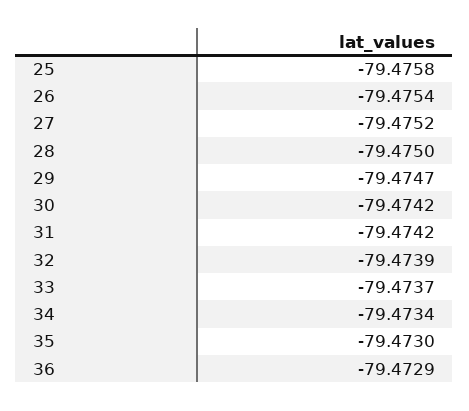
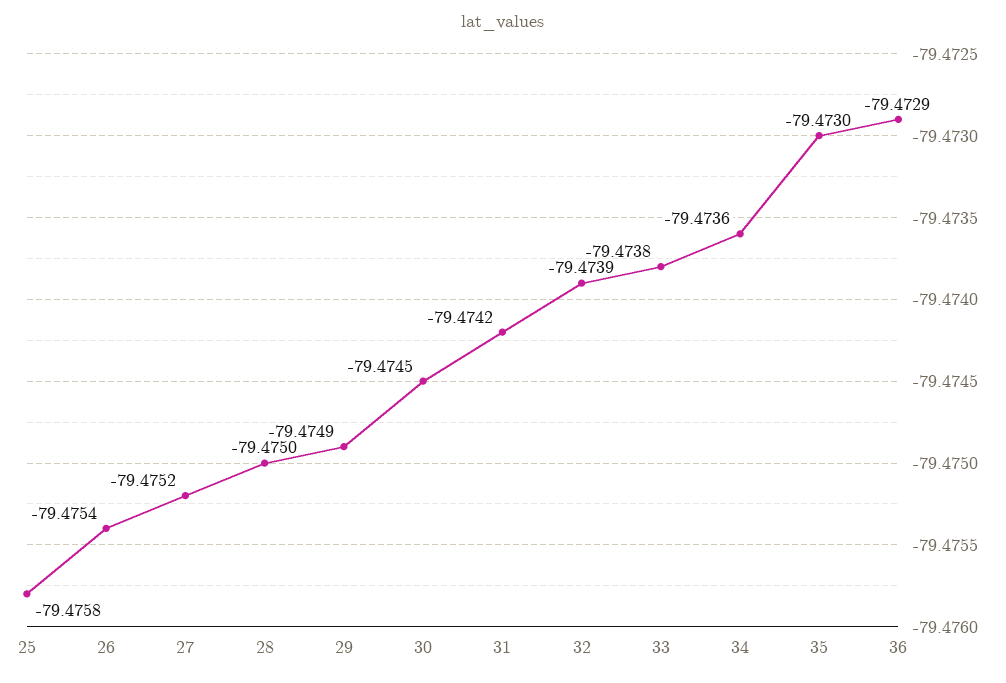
  {
    "25": -79.4758,
    "26": -79.4754,
    "27": -79.4752,
    "28": -79.475,
-   "29": -79.4747,
+   "29": -79.4749,
-   "30": -79.4742,
+   "30": -79.4745,
    "31": -79.4742,
    "32": -79.4739,
-   "33": -79.4737,
+   "33": -79.4738,
-   "34": -79.4734,
+   "34": -79.4736,
    "35": -79.473,
    "36": -79.4729
  }

